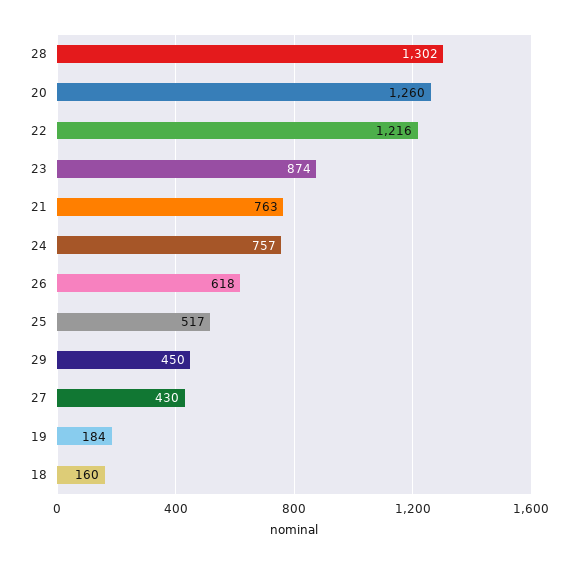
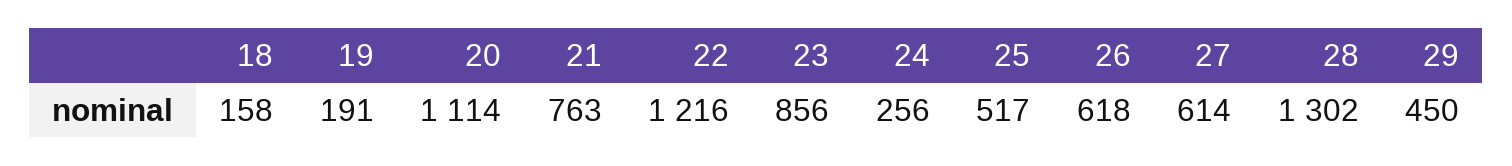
  {
    "28": 1302,
-   "20": 1260,
+   "20": 1114,
    "22": 1216,
-   "23": 874,
+   "23": 856,
    "21": 763,
-   "24": 757,
+   "24": 256,
    "26": 618,
    "25": 517,
    "29": 450,
-   "27": 430,
+   "27": 614,
-   "19": 184,
+   "19": 191,
-   "18": 160
+   "18": 158
  }

